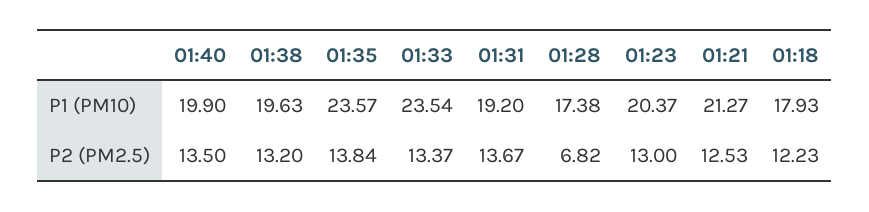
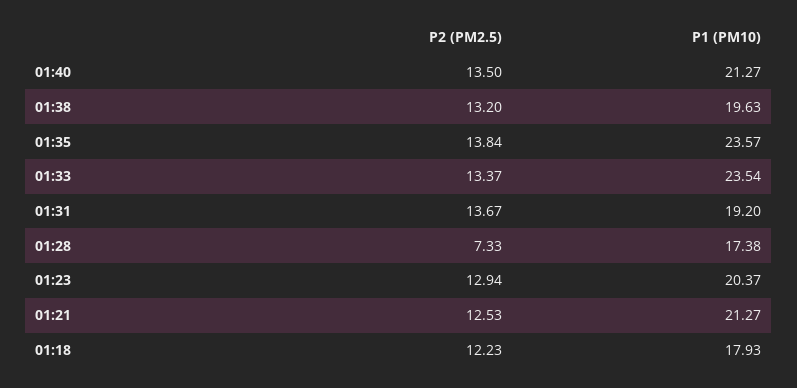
  {
    "01:40": {
-     "P1 (PM10)": 19.9,
+     "P1 (PM10)": 21.27,
      "P2 (PM2.5)": 13.5
    },
    "01:38": {
      "P1 (PM10)": 19.63,
      "P2 (PM2.5)": 13.2
    },
    "01:35": {
      "P1 (PM10)": 23.57,
      "P2 (PM2.5)": 13.84
    },
    "01:33": {
      "P1 (PM10)": 23.54,
      "P2 (PM2.5)": 13.37
    },
    "01:31": {
      "P1 (PM10)": 19.2,
      "P2 (PM2.5)": 13.67
    },
    "01:28": {
      "P1 (PM10)": 17.38,
-     "P2 (PM2.5)": 6.82
+     "P2 (PM2.5)": 7.33
    },
    "01:23": {
      "P1 (PM10)": 20.37,
-     "P2 (PM2.5)": 13
+     "P2 (PM2.5)": 12.94
    },
    "01:21": {
      "P1 (PM10)": 21.27,
      "P2 (PM2.5)": 12.53
    },
    "01:18": {
      "P1 (PM10)": 17.93,
      "P2 (PM2.5)": 12.23
    }
  }

